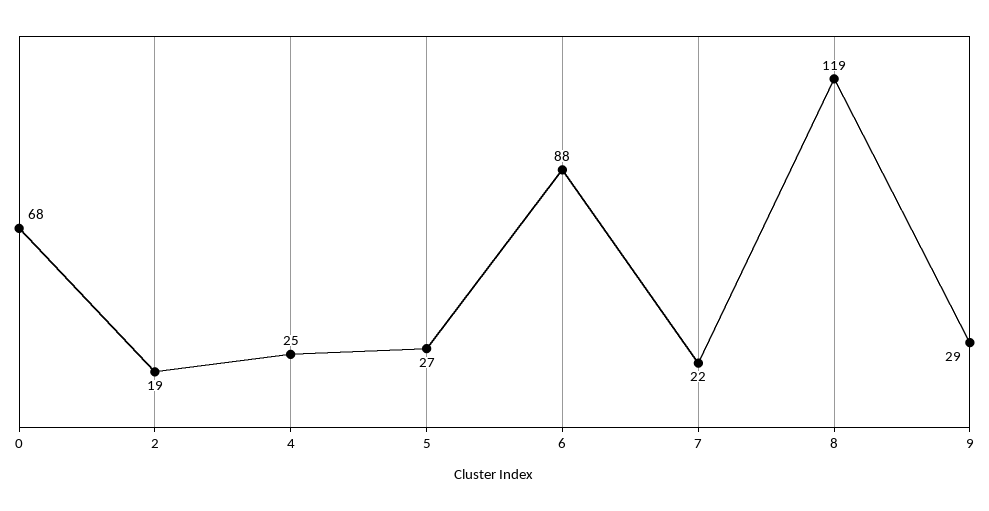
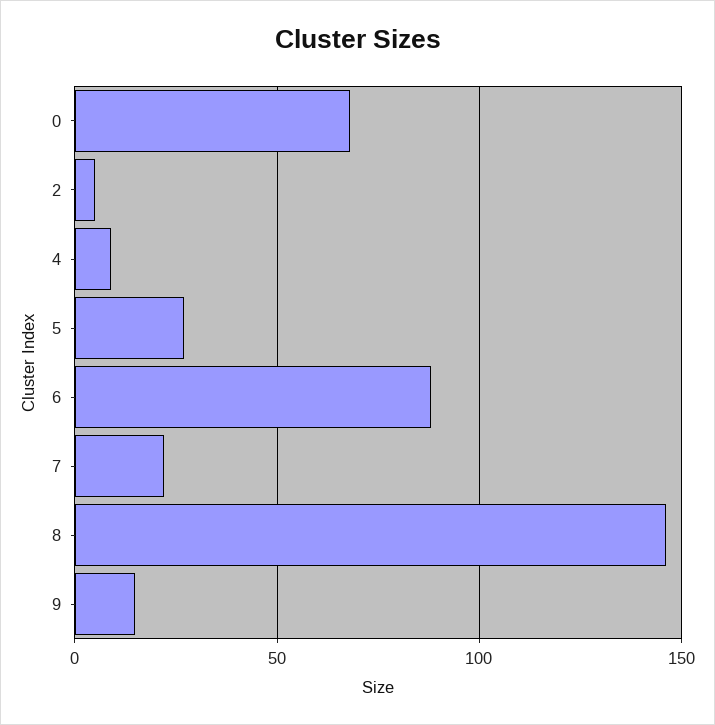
  {
    "0": 68,
-   "2": 19,
+   "2": 5,
-   "4": 25,
+   "4": 10,
    "5": 27,
    "6": 88,
    "7": 22,
-   "8": 119,
+   "8": 145,
-   "9": 29
+   "9": 15
  }

